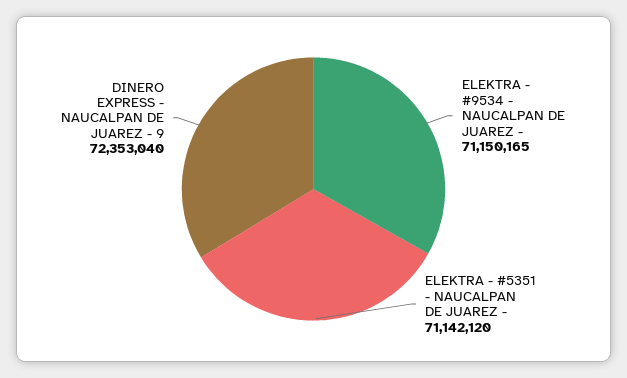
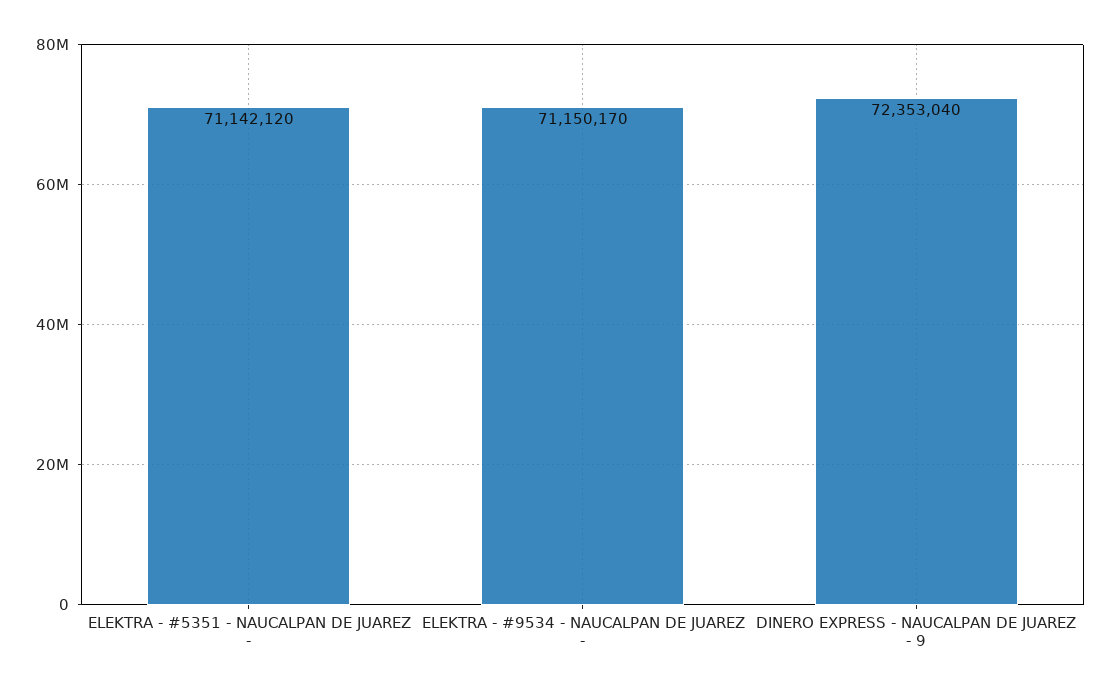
  {
-   "ELEKTRA - #9534 - NAUCALPAN DE JUAREZ -": 71150165,
+   "ELEKTRA - #9534 - NAUCALPAN DE JUAREZ -": 71150170,
    "ELEKTRA - #5351 - NAUCALPAN DE JUAREZ -": 71142120,
    "DINERO EXPRESS - NAUCALPAN DE JUAREZ - 9": 72353040
  }

